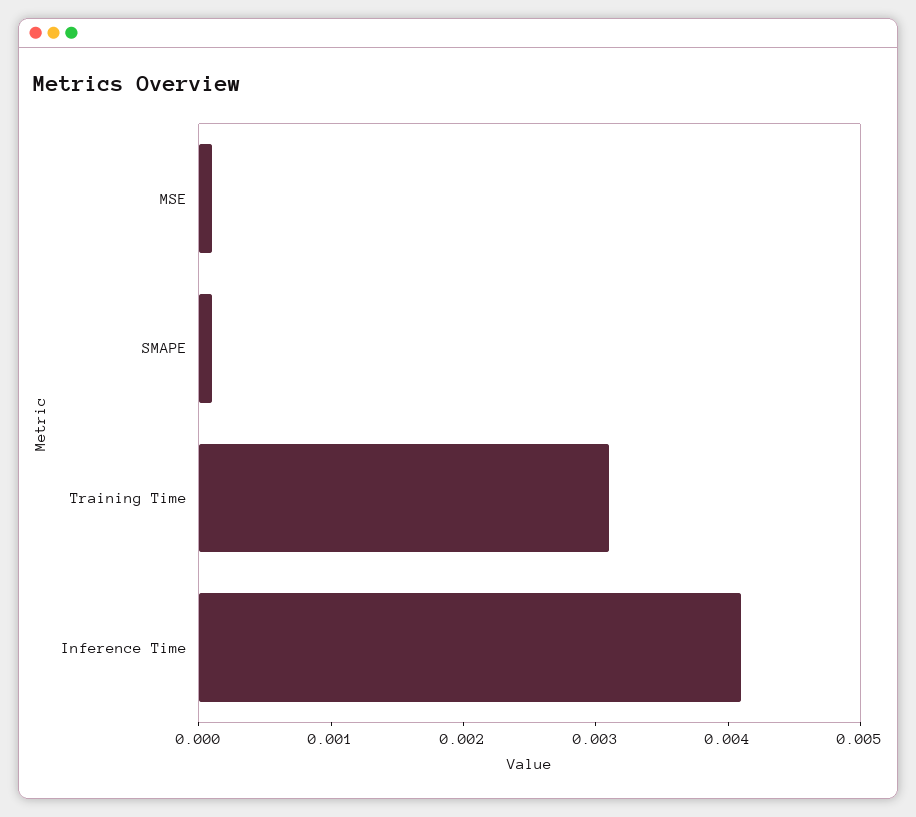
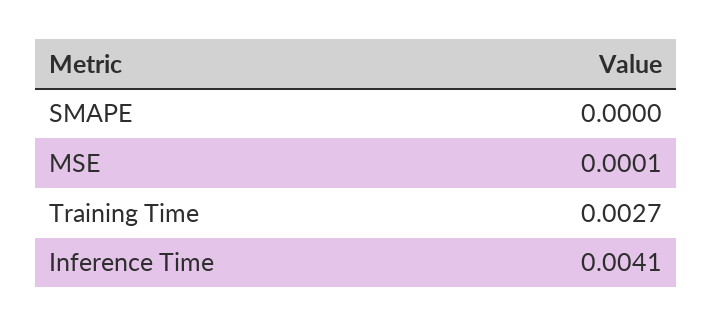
  {
    "MSE": 0.0001,
-   "SMAPE": 0.0001,
+   "SMAPE": 0,
-   "Training Time": 0.0031,
+   "Training Time": 0.0027,
    "Inference Time": 0.0041
  }

